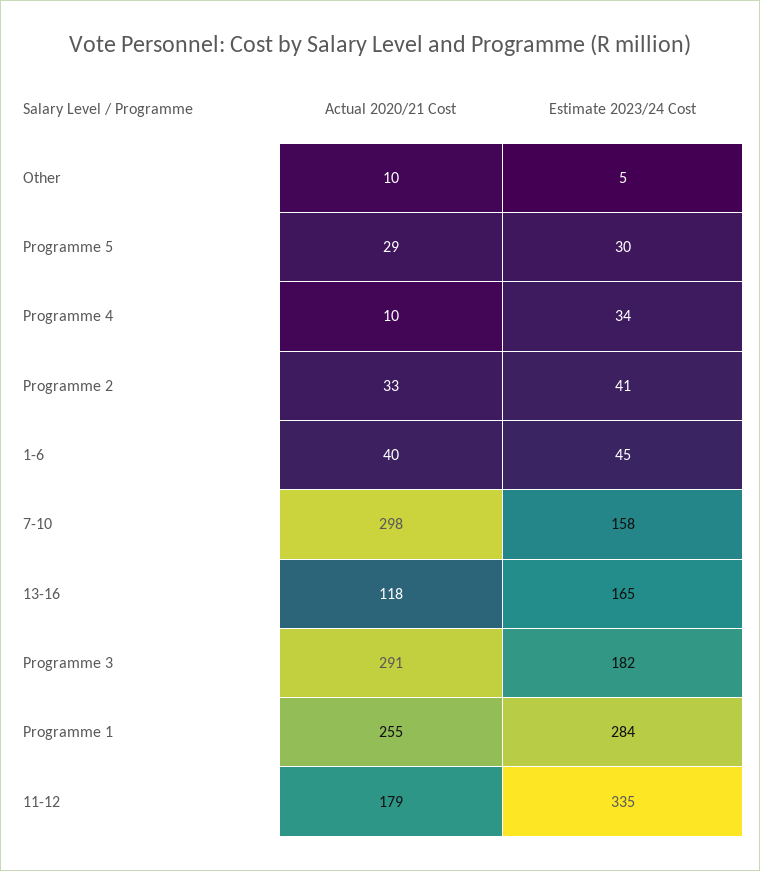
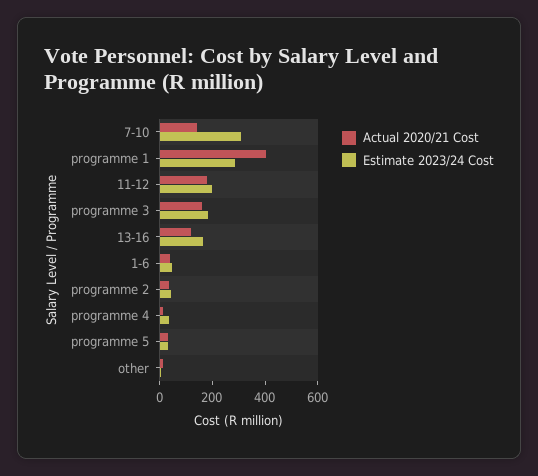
  {
    "Actual 2020/21 Cost": {
      "Other": 10,
      "Programme 5": 29,
      "Programme 4": 10,
      "Programme 2": 33,
      "1-6": 40,
-     "7-10": 298,
+     "7-10": 150,
      "13-16": 118,
-     "Programme 3": 291,
+     "Programme 3": 150,
-     "Programme 1": 255,
+     "Programme 1": 400,
      "11-12": 179
    },
    "Estimate 2023/24 Cost": {
      "Other": 5,
      "Programme 5": 30,
      "Programme 4": 34,
      "Programme 2": 41,
      "1-6": 45,
-     "7-10": 158,
+     "7-10": 300,
      "13-16": 165,
      "Programme 3": 182,
      "Programme 1": 284,
-     "11-12": 335
+     "11-12": 200
    }
  }

